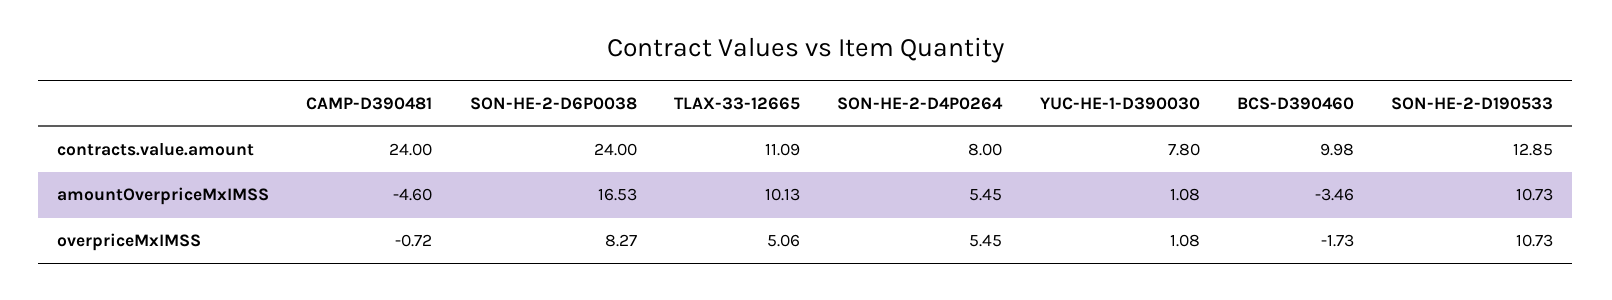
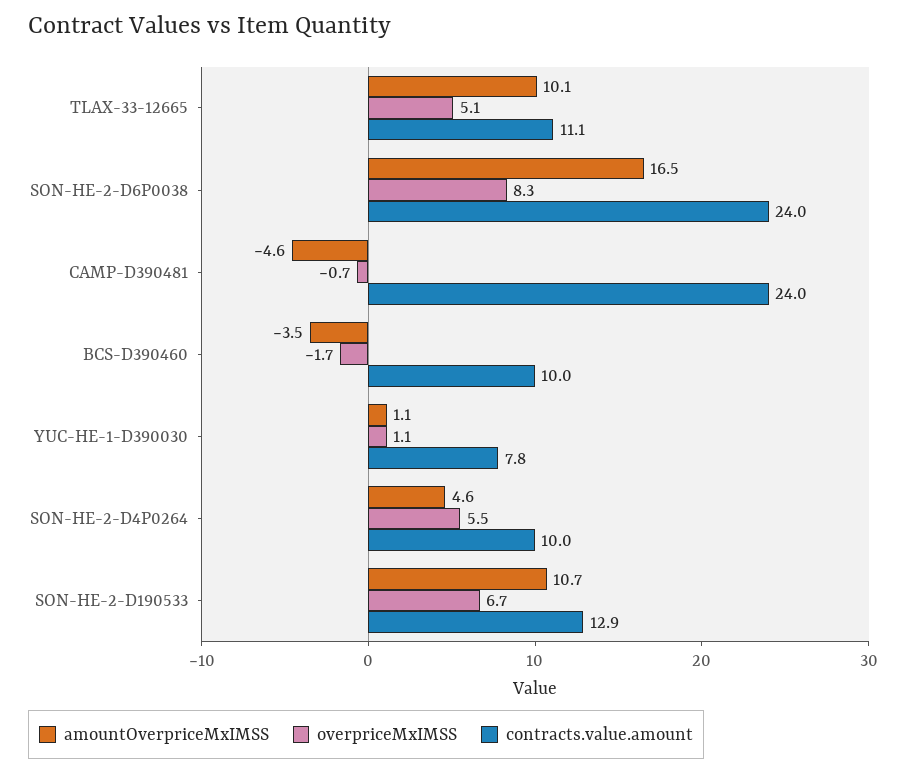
  {
    "contracts.value.amount": {
      "CAMP-D390481": 24,
      "SON-HE-2-D6P0038": 24,
      "TLAX-33-12665": 11.09,
-     "SON-HE-2-D4P0264": 8,
+     "SON-HE-2-D4P0264": 10,
      "YUC-HE-1-D390030": 7.8,
      "BCS-D390460": 9.98,
      "SON-HE-2-D190533": 12.85
    },
    "amountOverpriceMxIMSS": {
      "CAMP-D390481": -4.6,
      "SON-HE-2-D6P0038": 16.53,
      "TLAX-33-12665": 10.13,
-     "SON-HE-2-D4P0264": 5.45,
+     "SON-HE-2-D4P0264": 4.6,
      "YUC-HE-1-D390030": 1.08,
      "BCS-D390460": -3.46,
      "SON-HE-2-D190533": 10.73
    },
    "overpriceMxIMSS": {
      "CAMP-D390481": -0.72,
      "SON-HE-2-D6P0038": 8.27,
      "TLAX-33-12665": 5.06,
      "SON-HE-2-D4P0264": 5.45,
      "YUC-HE-1-D390030": 1.08,
      "BCS-D390460": -1.73,
-     "SON-HE-2-D190533": 10.73
+     "SON-HE-2-D190533": 6.7
    }
  }

